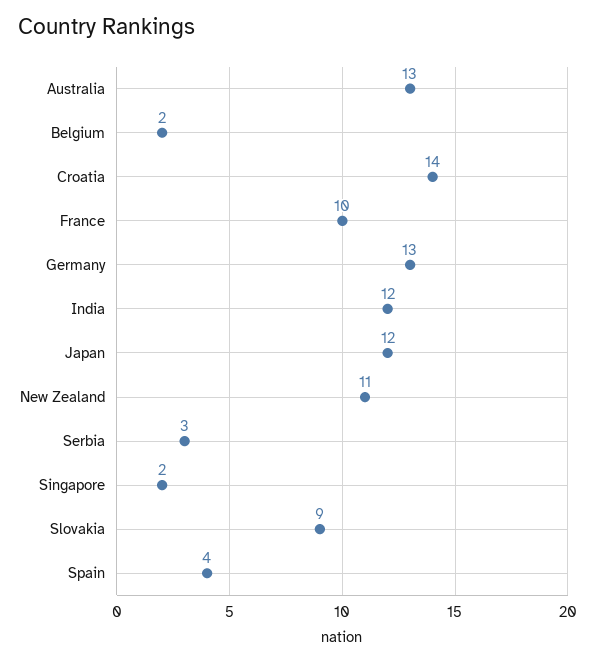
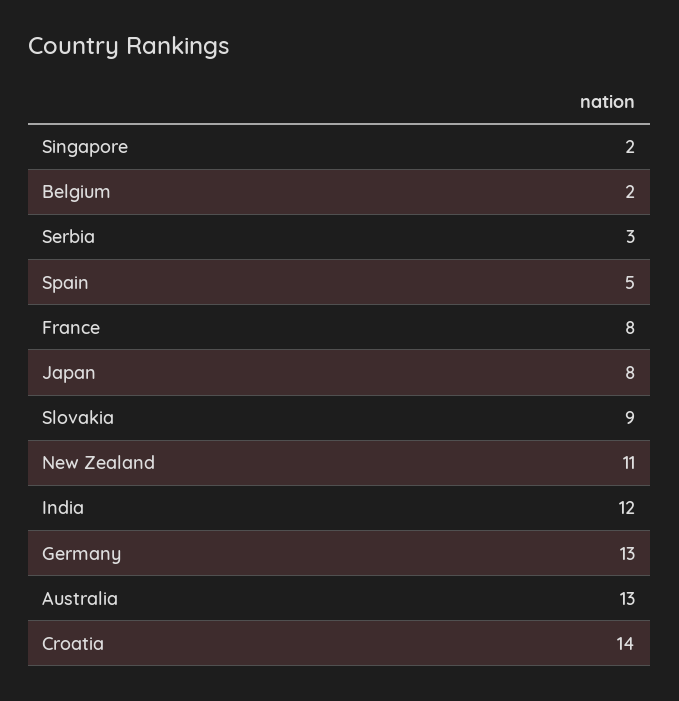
  {
    "Australia": 13,
    "Belgium": 2,
    "Croatia": 14,
-   "France": 10,
+   "France": 8,
    "Germany": 13,
    "India": 12,
-   "Japan": 12,
+   "Japan": 8,
    "New Zealand": 11,
    "Serbia": 3,
    "Singapore": 2,
    "Slovakia": 9,
-   "Spain": 4
+   "Spain": 5
  }

